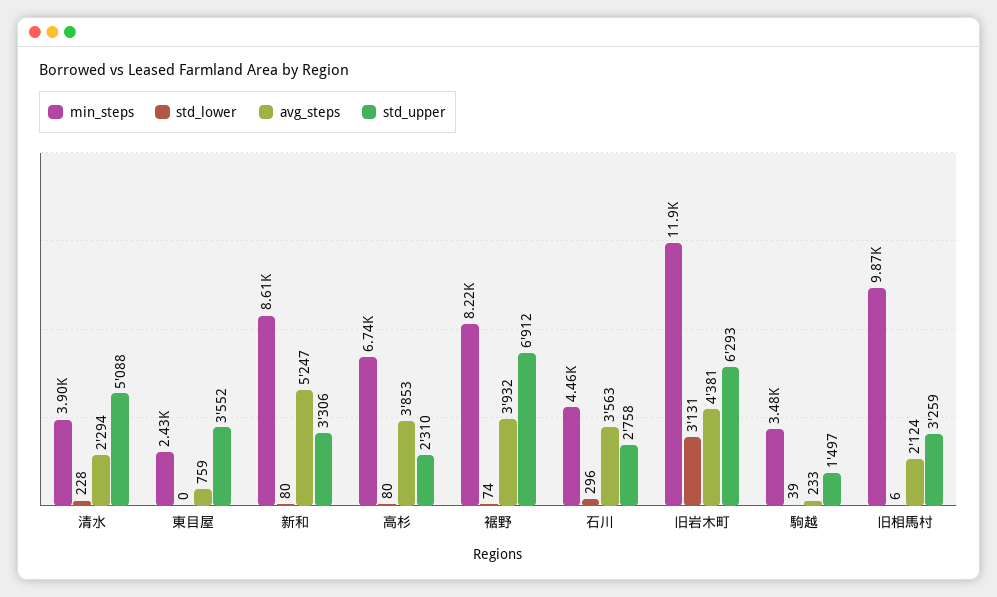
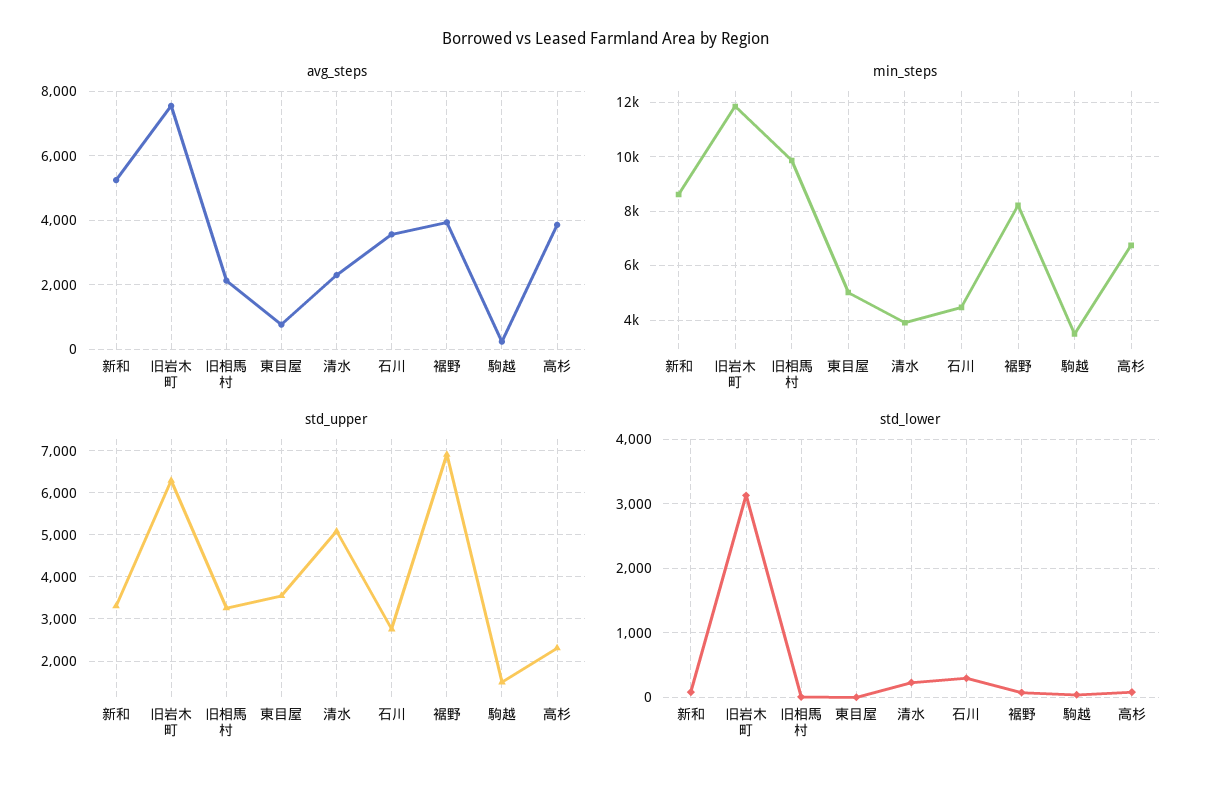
  {
    "min_steps": {
      "清水": 3900,
-     "東目屋": 2430,
+     "東目屋": 5000,
      "新和": 8610,
      "高杉": 6740,
      "裾野": 8220,
      "石川": 4460,
      "旧岩木町": 11900,
      "駒越": 3480,
      "旧相馬村": 9870
    },
    "std_lower": {
      "清水": 228,
      "東目屋": 0,
      "新和": 80,
      "高杉": 80,
      "裾野": 74,
      "石川": 296,
      "旧岩木町": 3131,
      "駒越": 39,
      "旧相馬村": 6
    },
    "avg_steps": {
      "清水": 2294,
      "東目屋": 759,
      "新和": 5247,
      "高杉": 3853,
      "裾野": 3932,
      "石川": 3563,
-     "旧岩木町": 4381,
+     "旧岩木町": 7600,
      "駒越": 233,
      "旧相馬村": 2124
    },
    "std_upper": {
      "清水": 5088,
      "東目屋": 3552,
      "新和": 3306,
      "高杉": 2310,
      "裾野": 6912,
      "石川": 2758,
      "旧岩木町": 6293,
      "駒越": 1497,
      "旧相馬村": 3259
    }
  }

